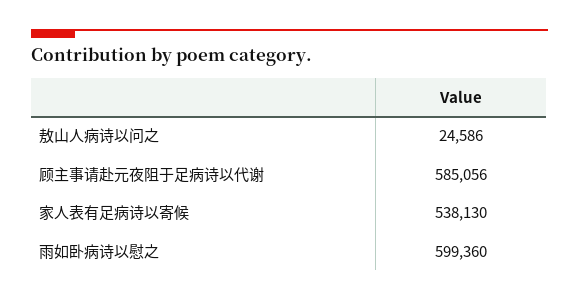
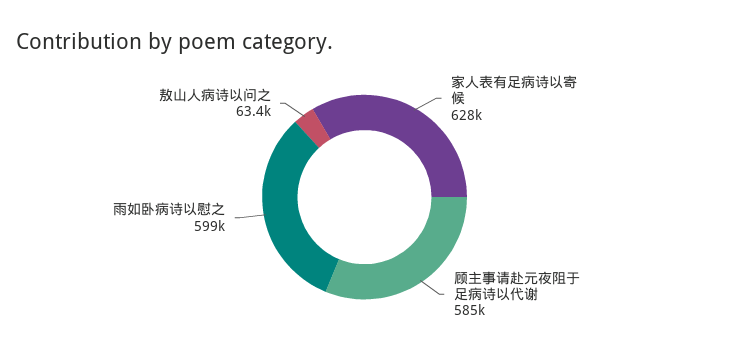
  {
-   "敖山人病诗以问之": 24586,
+   "敖山人病诗以问之": 63400,
    "顾主事请赴元夜阻于足病诗以代谢": 585056,
-   "家人表有足病诗以寄候": 538130,
+   "家人表有足病诗以寄候": 628000,
    "雨如卧病诗以慰之": 599360
  }

